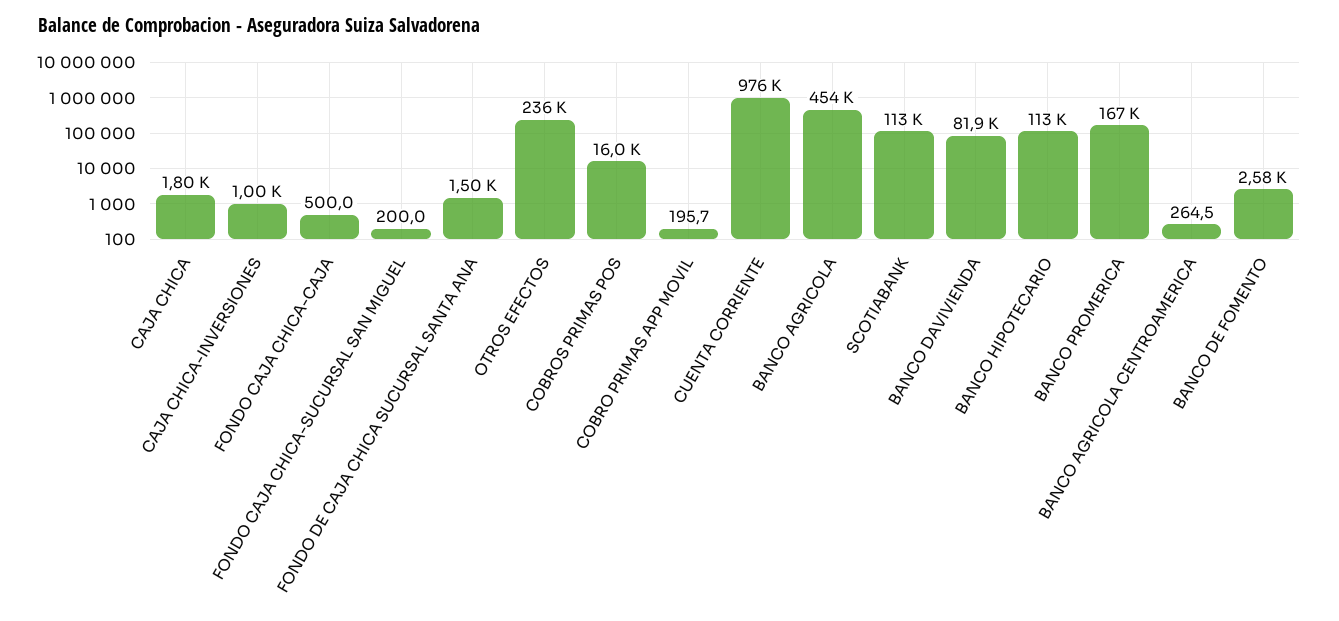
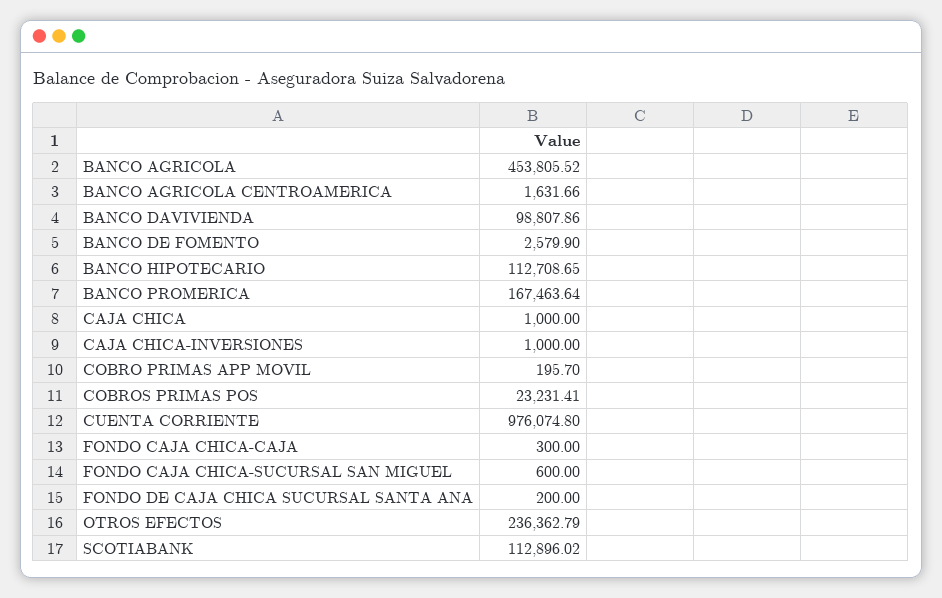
  {
-   "CAJA CHICA": 1800,
+   "CAJA CHICA": 1000,
    "CAJA CHICA-INVERSIONES": 1000,
-   "FONDO CAJA CHICA-CAJA": 500,
+   "FONDO CAJA CHICA-CAJA": 300,
-   "FONDO CAJA CHICA-SUCURSAL SAN MIGUEL": 200,
+   "FONDO CAJA CHICA-SUCURSAL SAN MIGUEL": 600,
-   "FONDO DE CAJA CHICA SUCURSAL SANTA ANA": 1500,
+   "FONDO DE CAJA CHICA SUCURSAL SANTA ANA": 200,
    "OTROS EFECTOS": 236362.79,
-   "COBROS PRIMAS POS": 16000,
+   "COBROS PRIMAS POS": 23231.41,
    "COBRO PRIMAS APP MOVIL": 195.7,
    "CUENTA CORRIENTE": 976074.8,
    "BANCO AGRICOLA": 453805.52,
    "SCOTIABANK": 112896.02,
-   "BANCO DAVIVIENDA": 81900,
+   "BANCO DAVIVIENDA": 98807.86,
    "BANCO HIPOTECARIO": 112708.65,
    "BANCO PROMERICA": 167463.64,
-   "BANCO AGRICOLA CENTROAMERICA": 264.5,
+   "BANCO AGRICOLA CENTROAMERICA": 1631.66,
    "BANCO DE FOMENTO": 2579.9
  }

